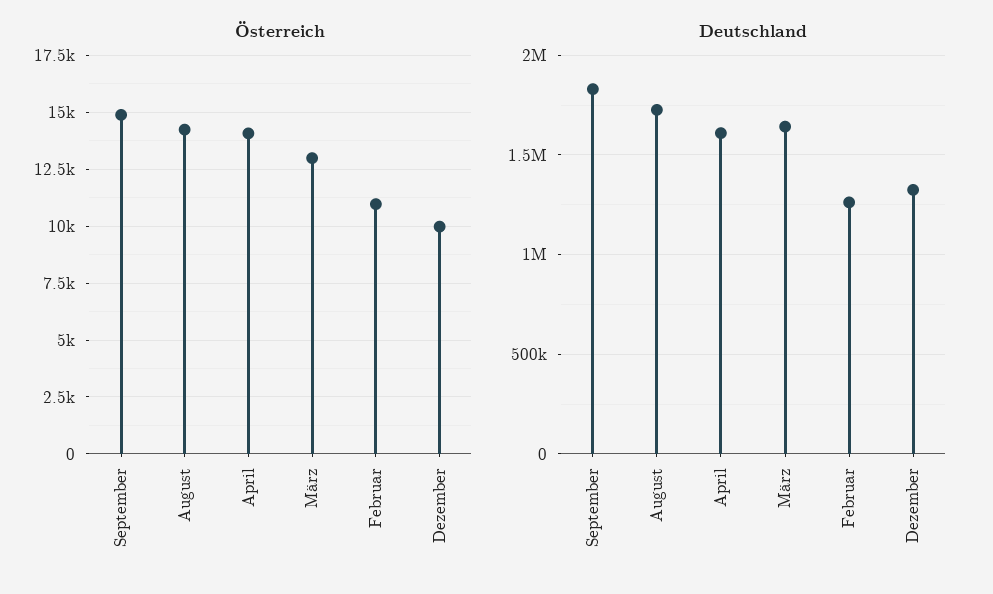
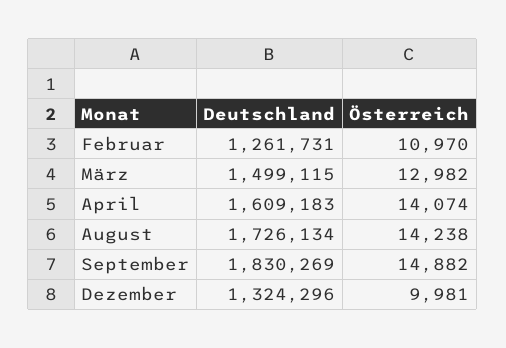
  {
    "Österreich": {
      "September": 14882,
      "August": 14238,
      "April": 14074,
      "März": 12982,
      "Februar": 10970,
      "Dezember": 9981
    },
    "Deutschland": {
      "September": 1830269,
      "August": 1726134,
      "April": 1609183,
-     "März": 1650000,
+     "März": 1499115,
      "Februar": 1261731,
      "Dezember": 1324296
    }
  }

